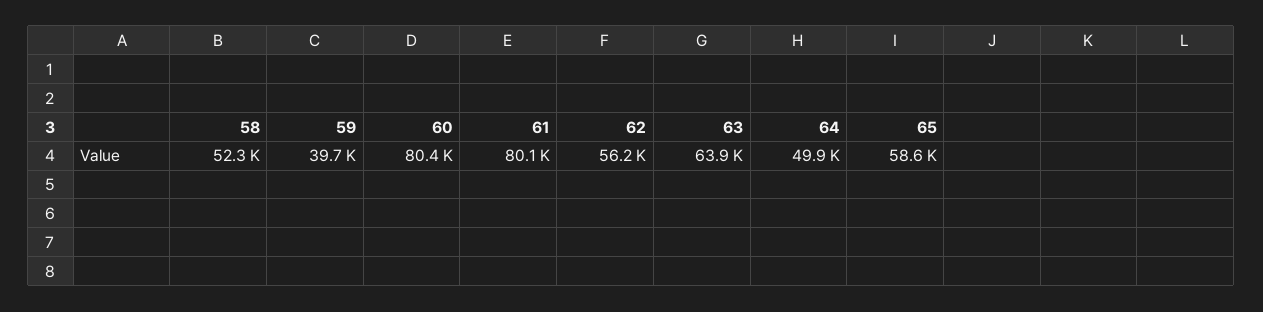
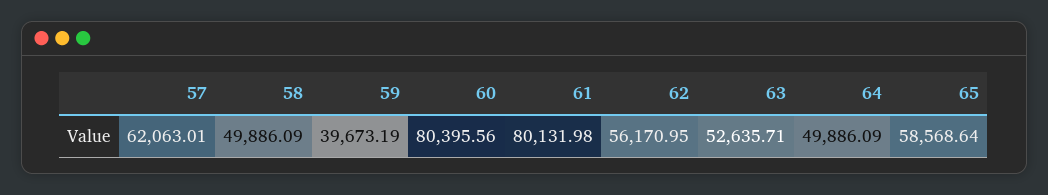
  {
-   "58": 52300,
+   "58": 49886.09,
    "59": 39673.19,
    "60": 80395.56,
    "61": 80131.98,
    "62": 56170.95,
-   "63": 63900,
+   "63": 52635.71,
    "64": 49886.09,
-   "65": 58568.64
+   "65": 58568.64,
+   "57": 62063.01
  }

